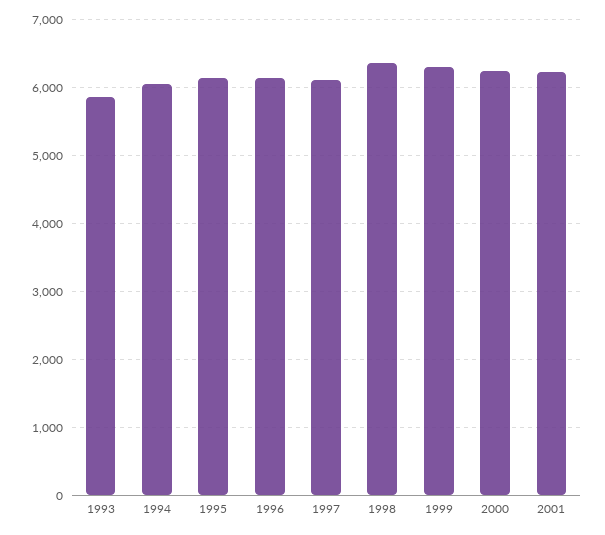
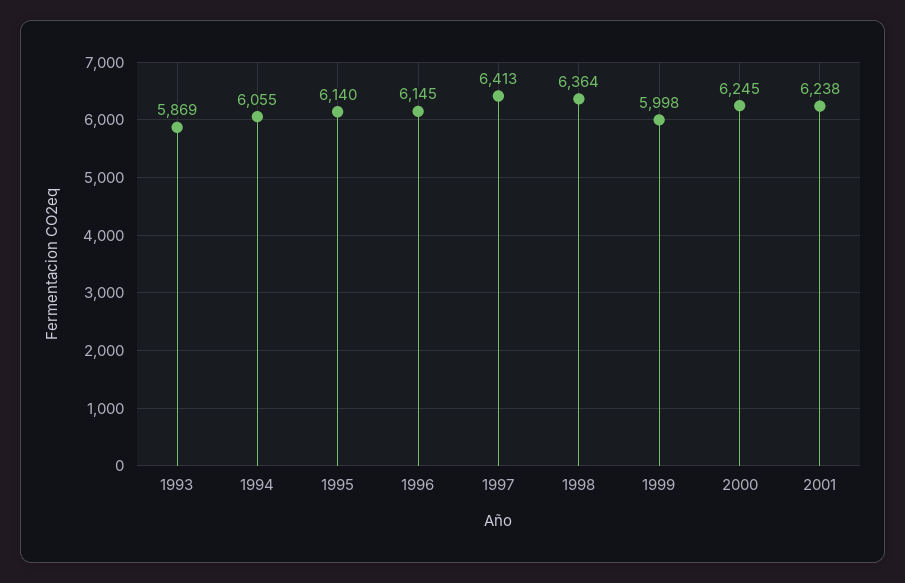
  {
    "1993": 5869,
    "1994": 6055,
    "1995": 6140,
    "1996": 6145,
-   "1997": 6100,
+   "1997": 6413,
    "1998": 6364,
-   "1999": 6300,
+   "1999": 5998,
    "2000": 6245,
    "2001": 6238
  }

